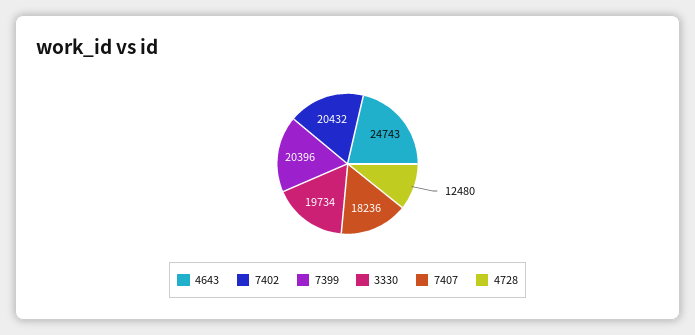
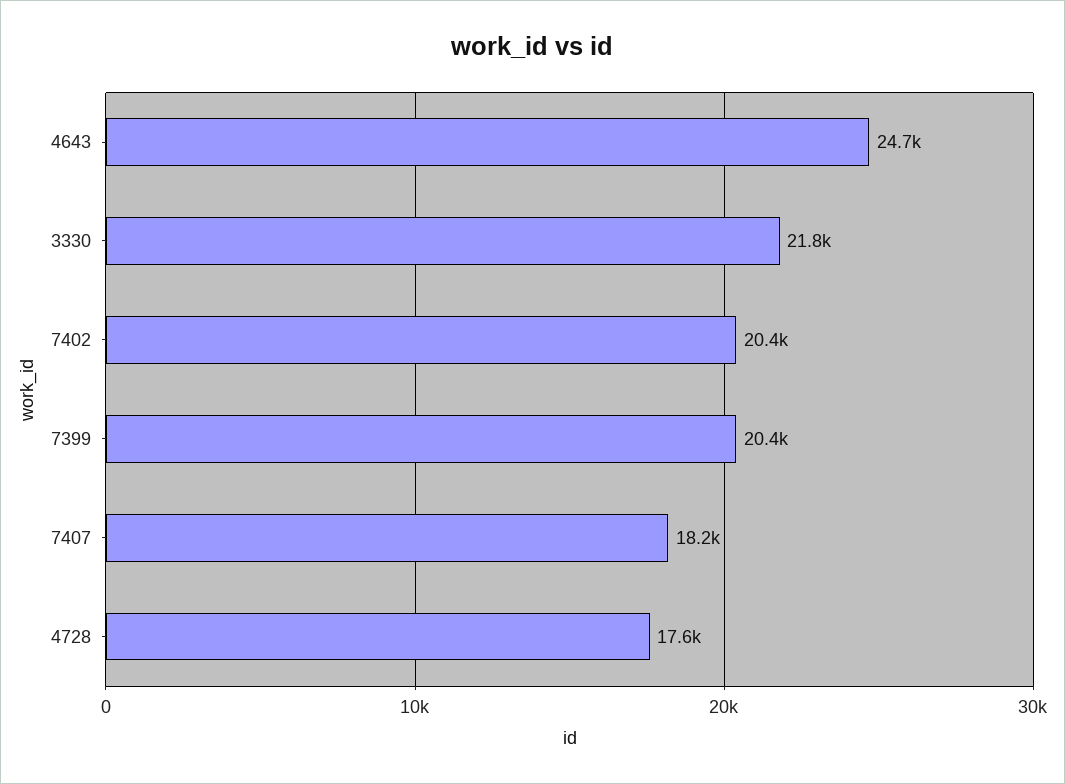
  {
    "4643": 24743,
    "7402": 20432,
    "7399": 20396,
-   "3330": 19734,
+   "3330": 21800,
    "7407": 18236,
-   "4728": 12480
+   "4728": 17600
  }

